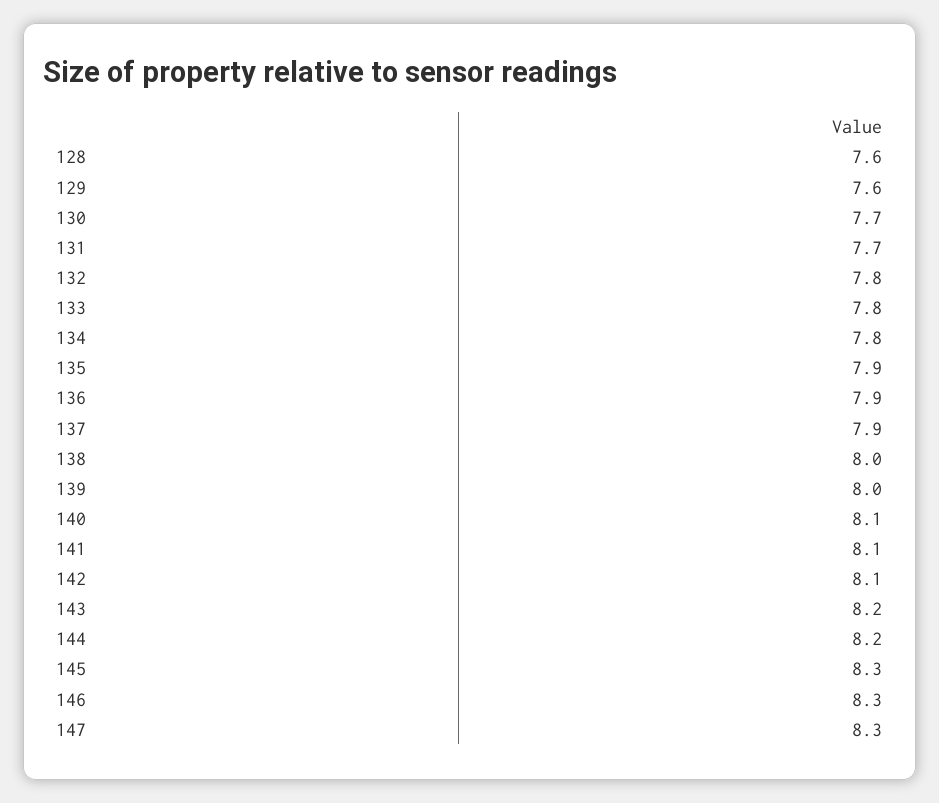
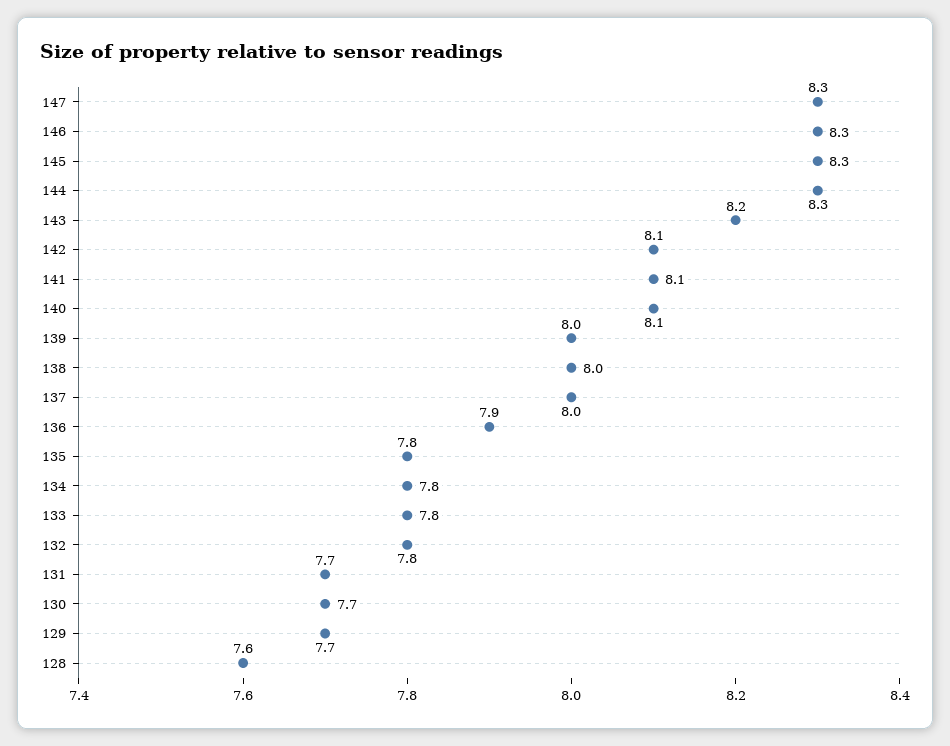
  {
    "128": 7.6,
-   "129": 7.6,
+   "129": 7.7,
    "130": 7.7,
    "131": 7.7,
    "132": 7.8,
    "133": 7.8,
    "134": 7.8,
-   "135": 7.9,
+   "135": 7.8,
    "136": 7.9,
-   "137": 7.9,
+   "137": 8,
    "138": 8,
    "139": 8,
    "140": 8.1,
    "141": 8.1,
    "142": 8.1,
    "143": 8.2,
-   "144": 8.2,
+   "144": 8.3,
    "145": 8.3,
    "146": 8.3,
    "147": 8.3
  }

